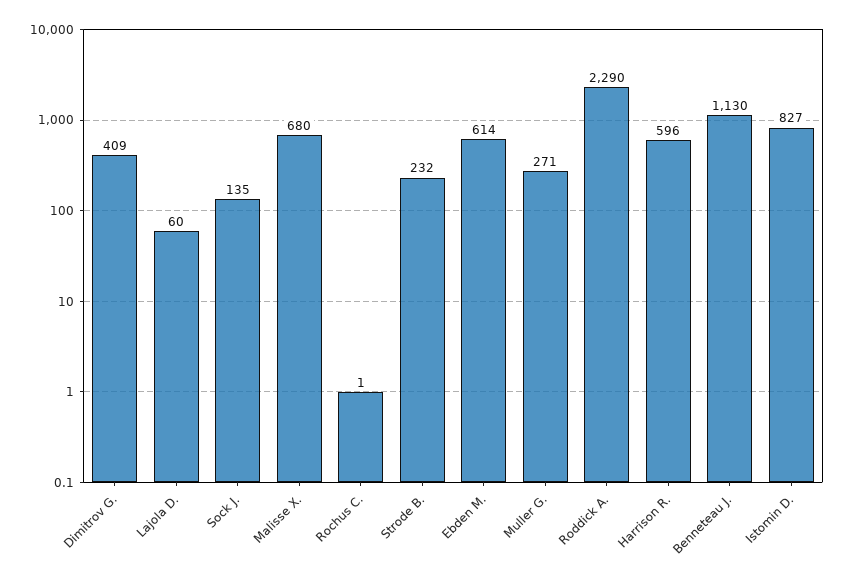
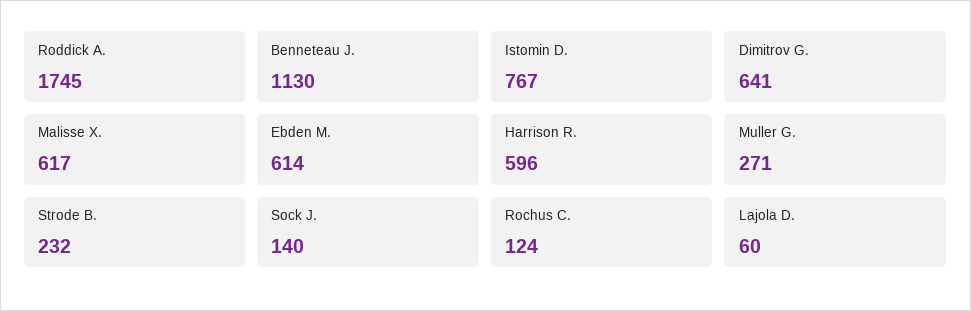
  {
-   "Dimitrov G.": 409,
+   "Dimitrov G.": 641,
    "Lajola D.": 60,
-   "Sock J.": 135,
+   "Sock J.": 140,
-   "Malisse X.": 680,
+   "Malisse X.": 617,
-   "Rochus C.": 1,
+   "Rochus C.": 124,
    "Strode B.": 232,
    "Ebden M.": 614,
    "Muller G.": 271,
-   "Roddick A.": 2290,
+   "Roddick A.": 1745,
    "Harrison R.": 596,
    "Benneteau J.": 1130,
-   "Istomin D.": 827
+   "Istomin D.": 767
  }

